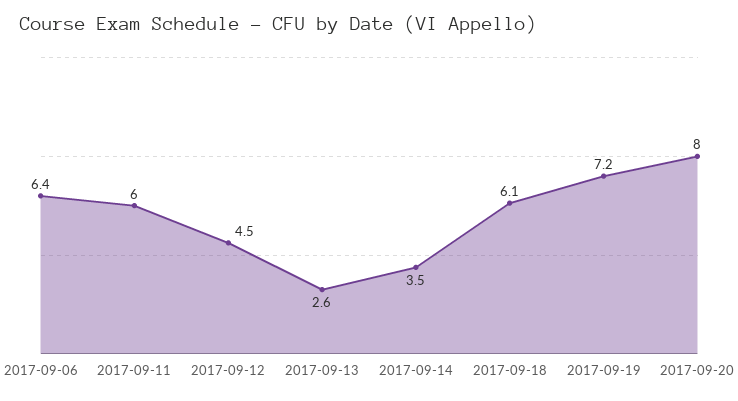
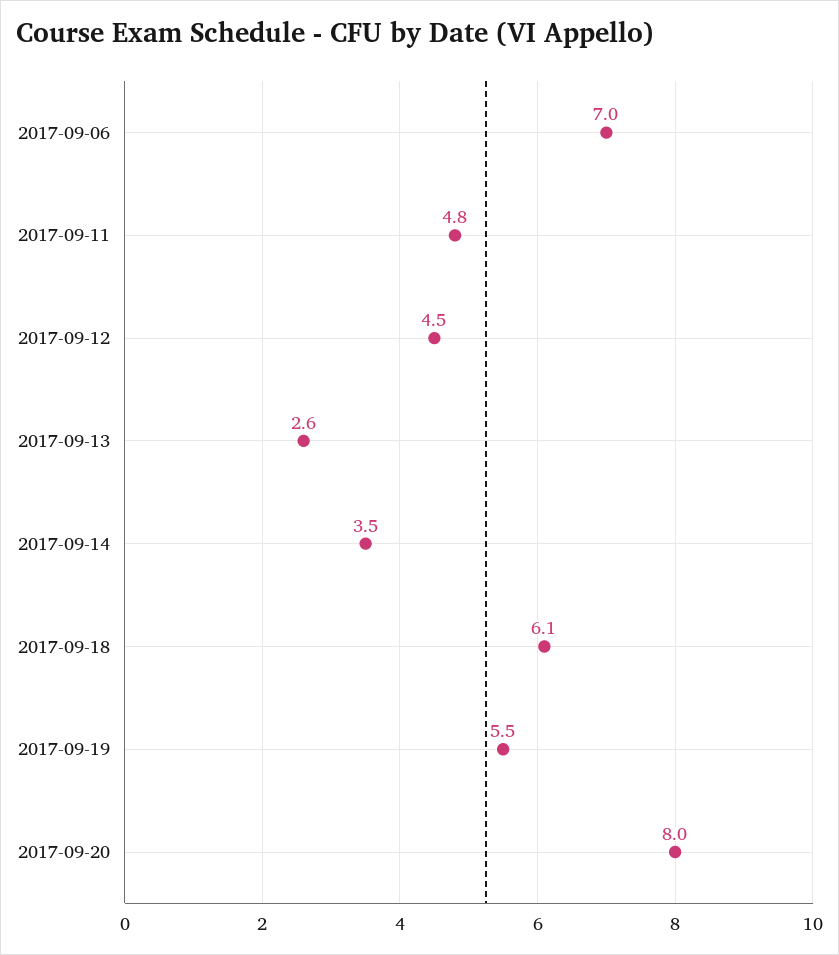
  {
-   "2017-09-06": 6.4,
+   "2017-09-06": 7,
-   "2017-09-11": 6,
+   "2017-09-11": 4.8,
    "2017-09-12": 4.5,
    "2017-09-13": 2.6,
    "2017-09-14": 3.5,
    "2017-09-18": 6.1,
-   "2017-09-19": 7.2,
+   "2017-09-19": 5.5,
    "2017-09-20": 8
  }

